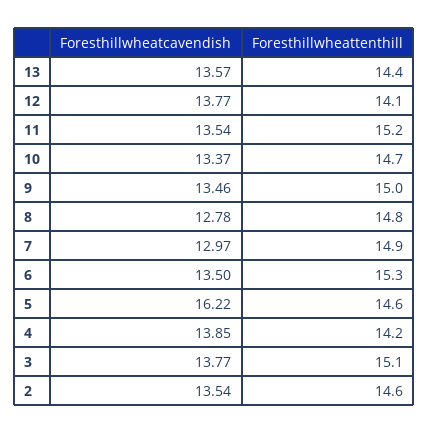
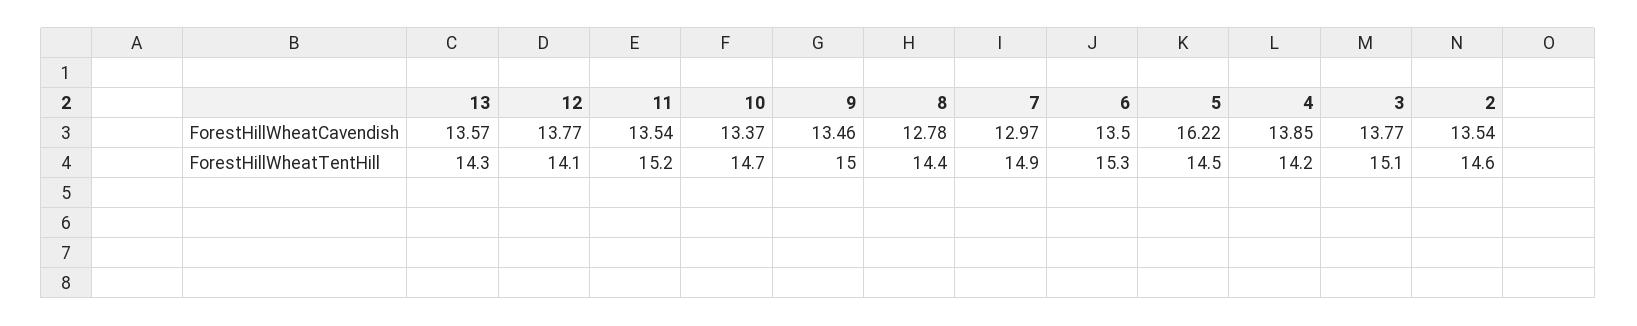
  {
    "Foresthillwheatcavendish": {
      "13": 13.57,
      "12": 13.77,
      "11": 13.54,
      "10": 13.37,
      "9": 13.46,
      "8": 12.78,
      "7": 12.97,
      "6": 13.5,
      "5": 16.22,
      "4": 13.85,
      "3": 13.77,
      "2": 13.54
    },
    "Foresthillwheattenthill": {
-     "13": 14.4,
+     "13": 14.3,
      "12": 14.1,
      "11": 15.2,
      "10": 14.7,
      "9": 15,
-     "8": 14.8,
+     "8": 14.4,
      "7": 14.9,
      "6": 15.3,
-     "5": 14.6,
+     "5": 14.5,
      "4": 14.2,
      "3": 15.1,
      "2": 14.6
    }
  }

